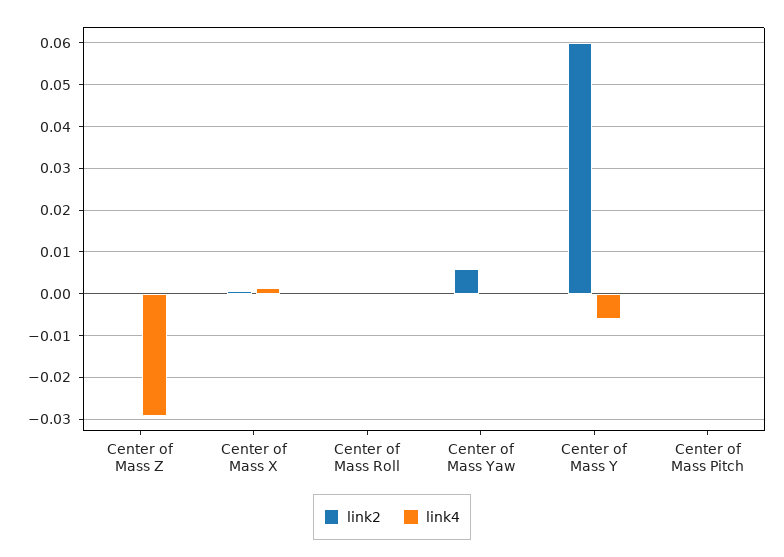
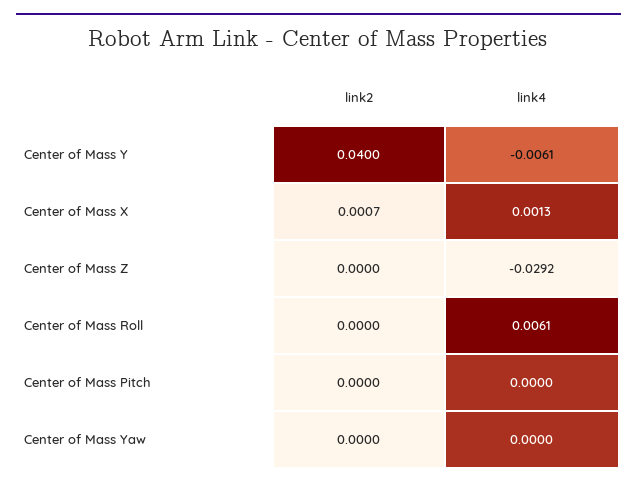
  {
    "link2": {
      "Center of Mass Z": 0,
      "Center of Mass X": 0.0007,
      "Center of Mass Roll": 0,
-     "Center of Mass Yaw": 0.006,
+     "Center of Mass Yaw": 0,
-     "Center of Mass Y": 0.06,
+     "Center of Mass Y": 0.04,
      "Center of Mass Pitch": 0
    },
    "link4": {
      "Center of Mass Z": -0.0292,
      "Center of Mass X": 0.0013,
-     "Center of Mass Roll": 0,
+     "Center of Mass Roll": 0.0061,
      "Center of Mass Yaw": 0,
      "Center of Mass Y": -0.0061,
      "Center of Mass Pitch": 0
    }
  }

